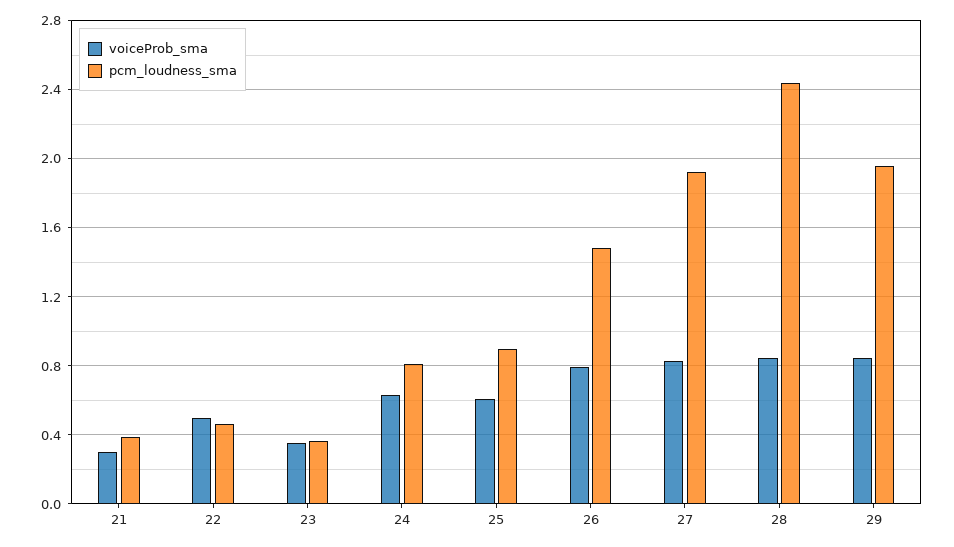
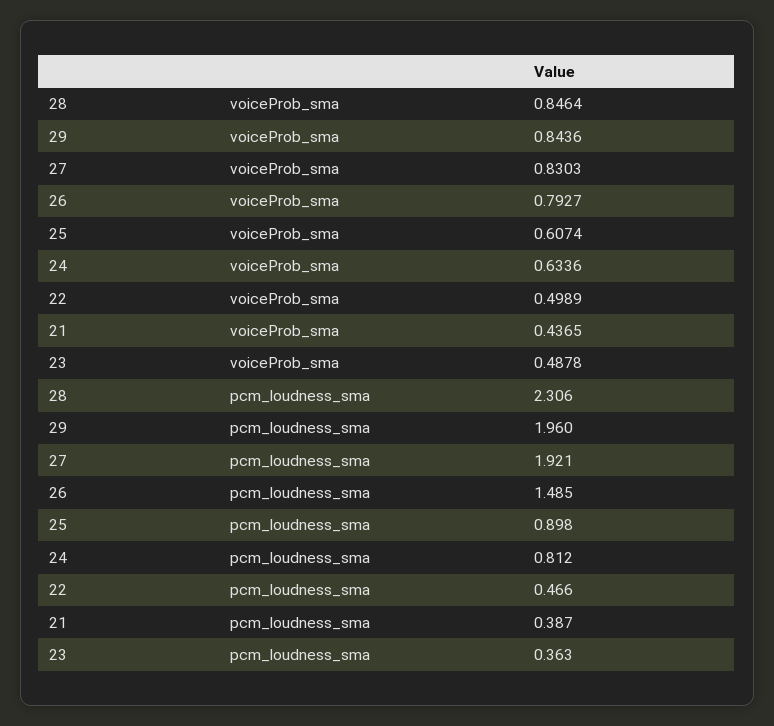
  {
    "voiceProb_sma": {
-     "21": 0.3,
+     "21": 0.4365,
      "22": 0.4989,
-     "23": 0.35,
+     "23": 0.4878,
      "24": 0.6336,
      "25": 0.6074,
      "26": 0.7927,
      "27": 0.8303,
      "28": 0.8464,
      "29": 0.8436
    },
    "pcm_loudness_sma": {
      "21": 0.387,
      "22": 0.466,
      "23": 0.363,
      "24": 0.812,
      "25": 0.898,
      "26": 1.485,
      "27": 1.921,
-     "28": 2.45,
+     "28": 2.306,
      "29": 1.96
    }
  }

